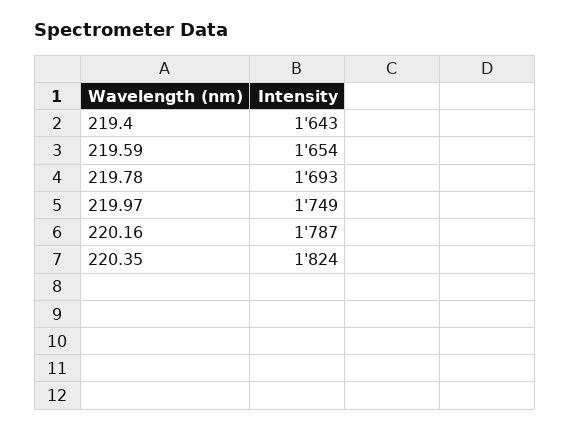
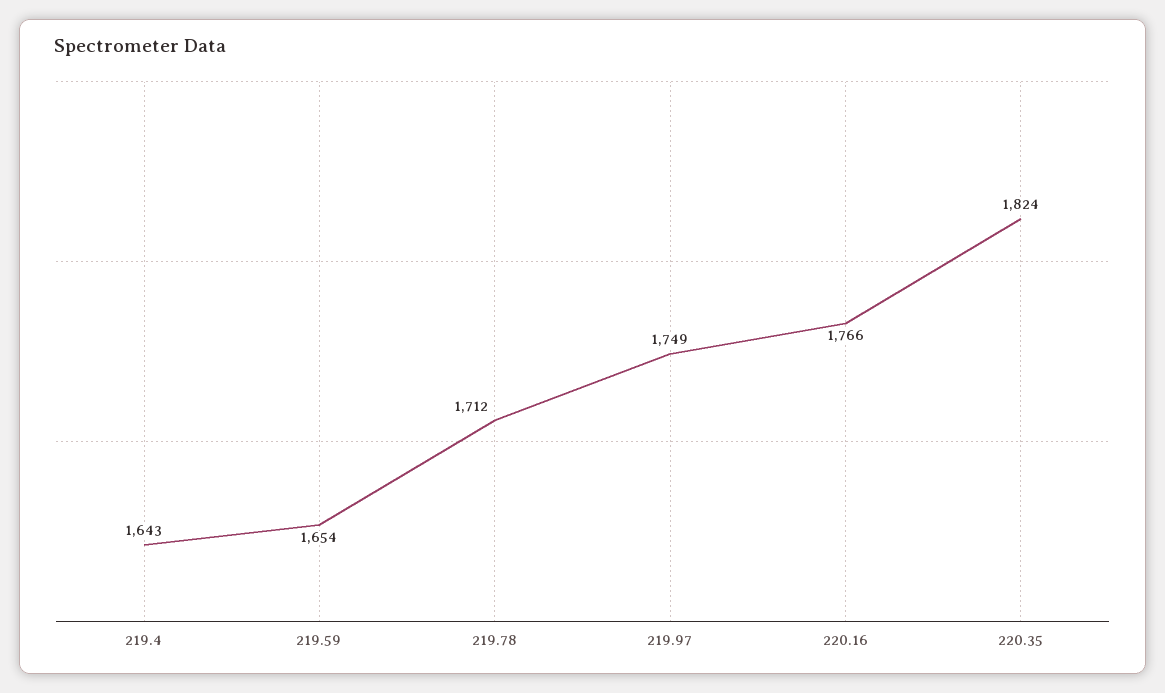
  {
    "219.4": 1643,
    "219.59": 1654,
-   "219.78": 1693,
+   "219.78": 1712,
    "219.97": 1749,
-   "220.16": 1787,
+   "220.16": 1766,
    "220.35": 1824
  }

